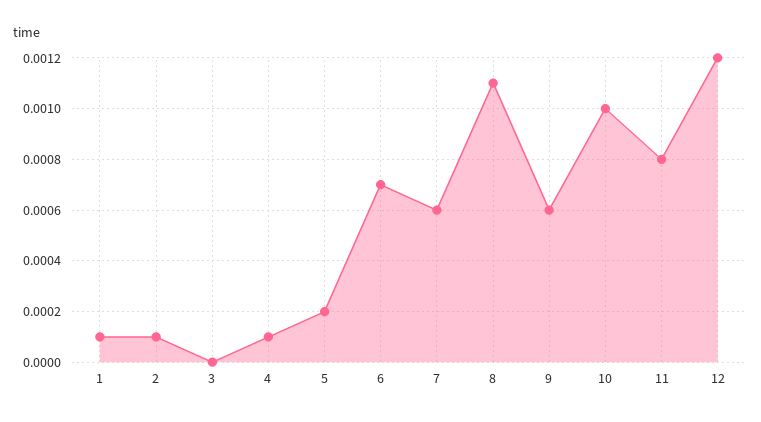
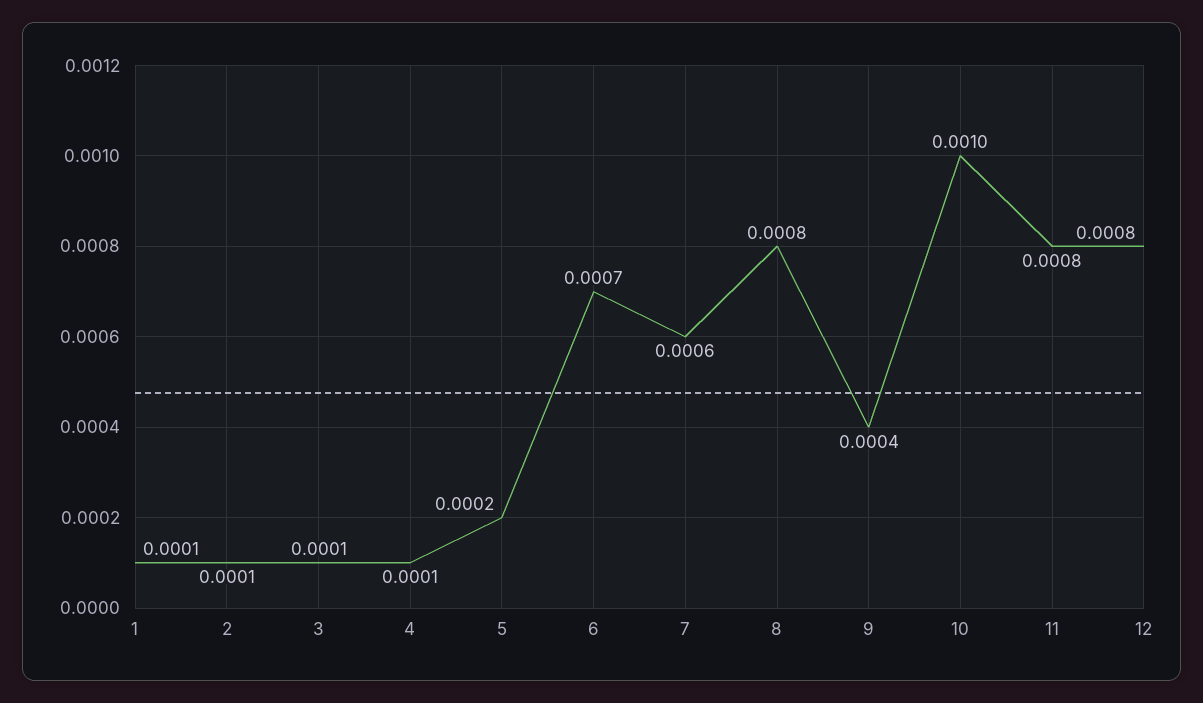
  {
    "1": 0.0001,
    "2": 0.0001,
-   "3": 0,
+   "3": 0.0001,
    "4": 0.0001,
    "5": 0.0002,
    "6": 0.0007,
    "7": 0.0006,
-   "8": 0.0011,
+   "8": 0.0008,
-   "9": 0.0006,
+   "9": 0.0004,
    "10": 0.001,
    "11": 0.0008,
-   "12": 0.0012
+   "12": 0.0008
  }

